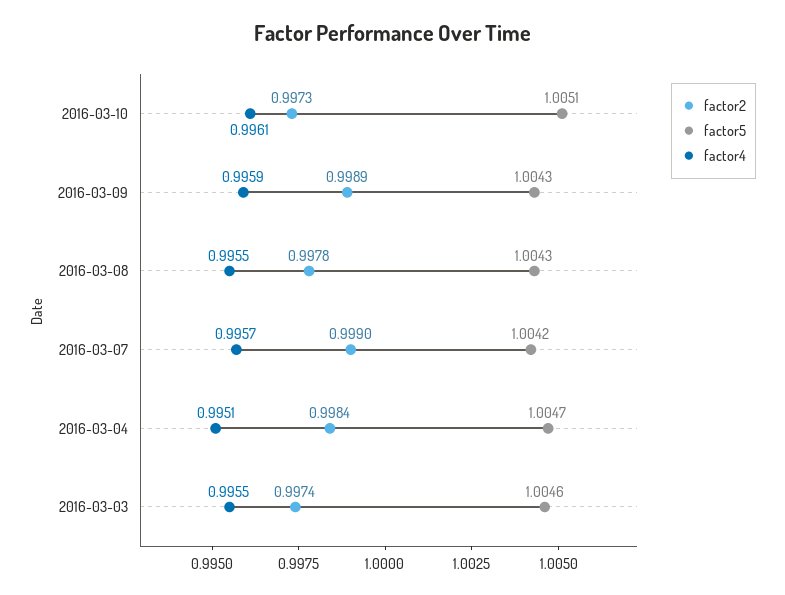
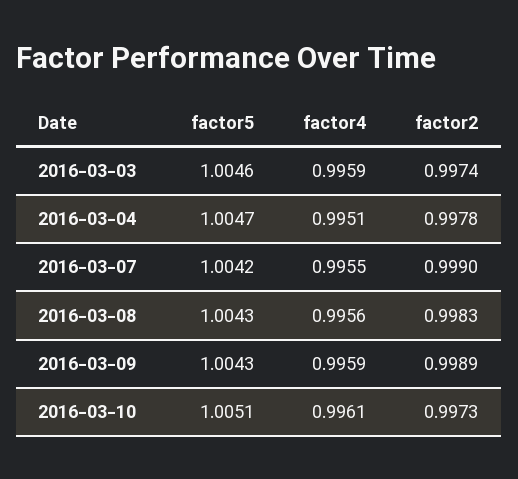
  {
    "factor2": {
      "2016-03-10": 0.9973,
      "2016-03-09": 0.9989,
-     "2016-03-08": 0.9978,
+     "2016-03-08": 0.9983,
      "2016-03-07": 0.999,
-     "2016-03-04": 0.9984,
+     "2016-03-04": 0.9978,
      "2016-03-03": 0.9974
    },
    "factor5": {
      "2016-03-10": 1.0051,
      "2016-03-09": 1.0043,
      "2016-03-08": 1.0043,
      "2016-03-07": 1.0042,
      "2016-03-04": 1.0047,
      "2016-03-03": 1.0046
    },
    "factor4": {
      "2016-03-10": 0.9961,
      "2016-03-09": 0.9959,
-     "2016-03-08": 0.9955,
+     "2016-03-08": 0.9956,
-     "2016-03-07": 0.9957,
+     "2016-03-07": 0.9955,
      "2016-03-04": 0.9951,
-     "2016-03-03": 0.9955
+     "2016-03-03": 0.9959
    }
  }

